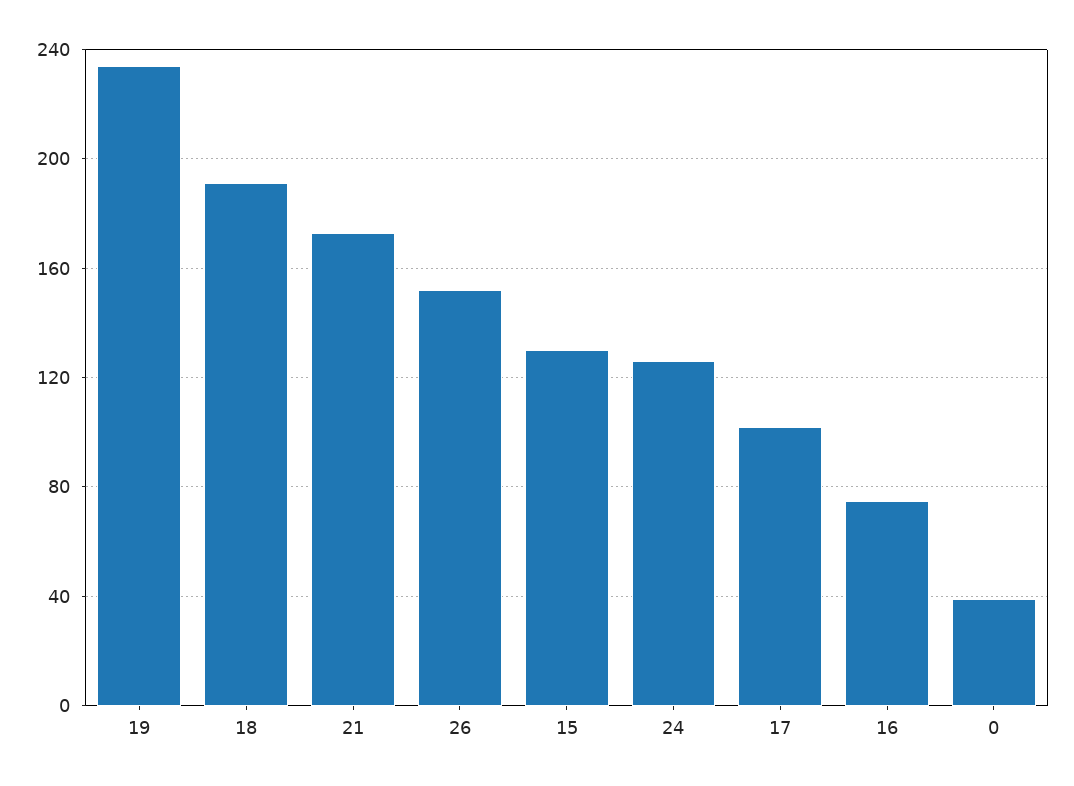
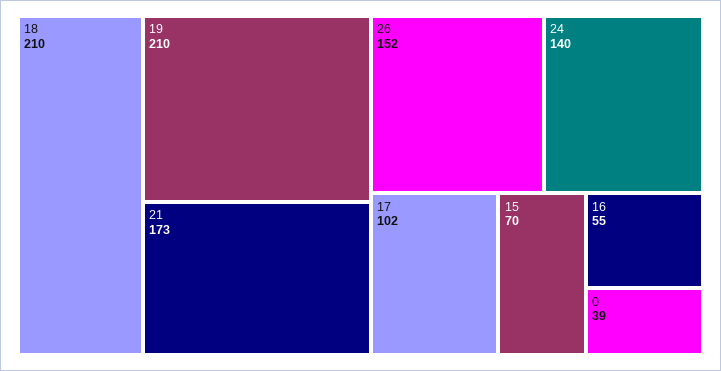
  {
-   "19": 235,
+   "19": 210,
-   "18": 190,
+   "18": 210,
    "21": 173,
    "26": 152,
-   "15": 130,
+   "15": 70,
-   "24": 125,
+   "24": 140,
    "17": 102,
-   "16": 75,
+   "16": 55,
    "0": 39
  }

